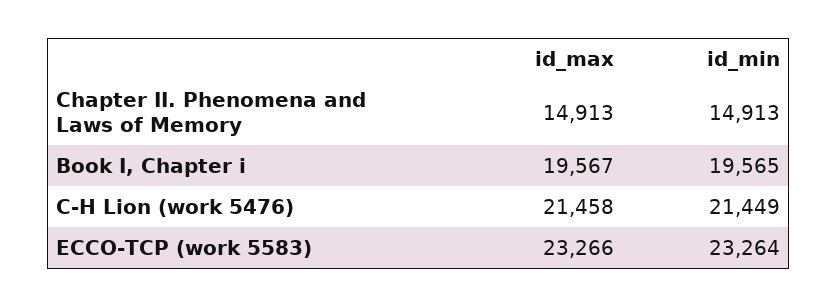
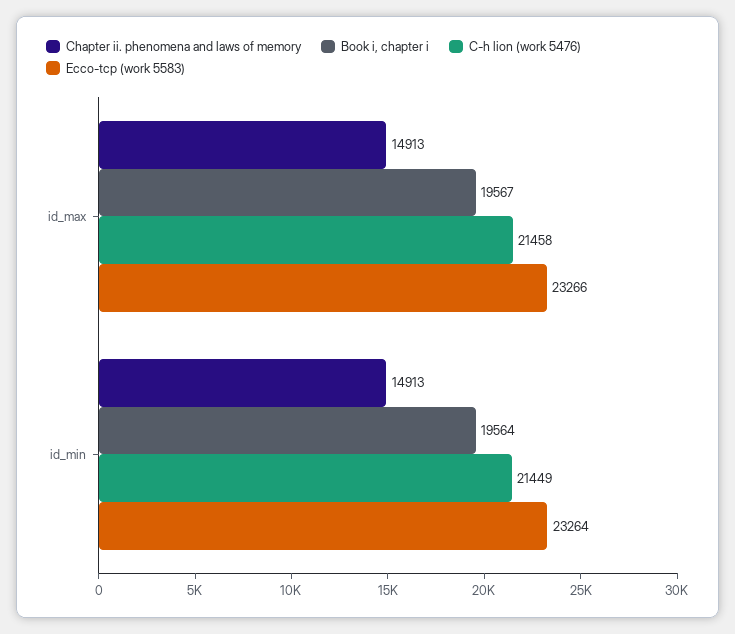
  {
    "Chapter II. Phenomena and Laws of Memory": {
      "id_max": 14913,
      "id_min": 14913
    },
    "Book I, Chapter i": {
      "id_max": 19567,
-     "id_min": 19565
+     "id_min": 19564
    },
    "C-H Lion (work 5476)": {
      "id_max": 21458,
      "id_min": 21449
    },
    "ECCO-TCP (work 5583)": {
      "id_max": 23266,
      "id_min": 23264
    }
  }

